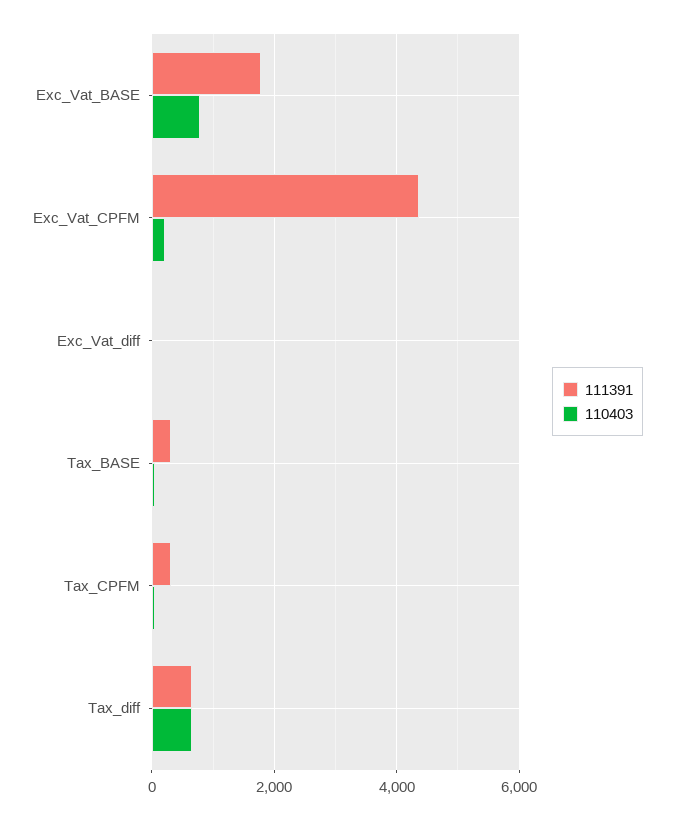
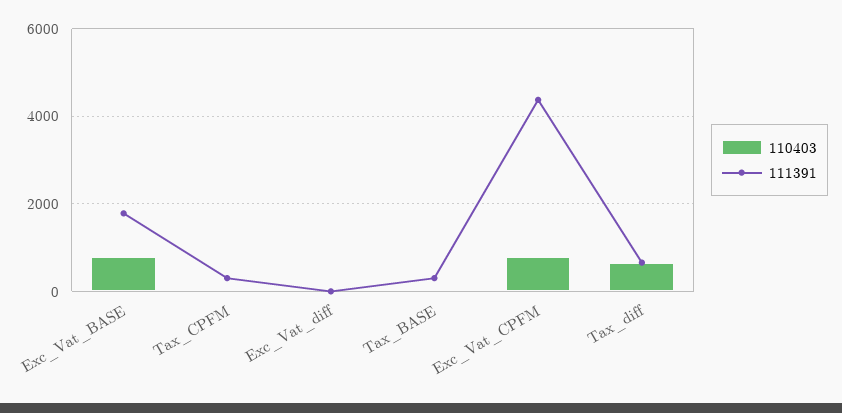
  {
    "111391": {
      "Exc_Vat_BASE": 1800,
      "Exc_Vat_CPFM": 4400,
      "Exc_Vat_diff": 0,
      "Tax_BASE": 400,
      "Tax_CPFM": 400,
      "Tax_diff": 600
    },
    "110403": {
      "Exc_Vat_BASE": 800,
-     "Exc_Vat_CPFM": 200,
+     "Exc_Vat_CPFM": 800,
      "Exc_Vat_diff": 0,
      "Tax_BASE": 0,
      "Tax_CPFM": 0,
      "Tax_diff": 600
    }
  }

